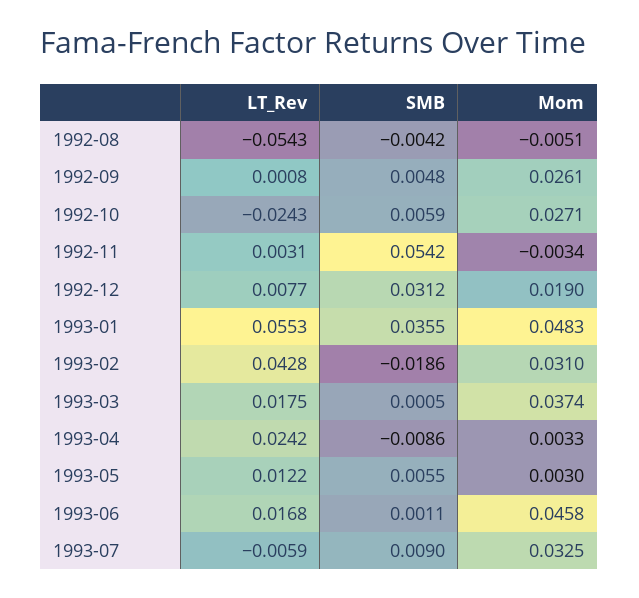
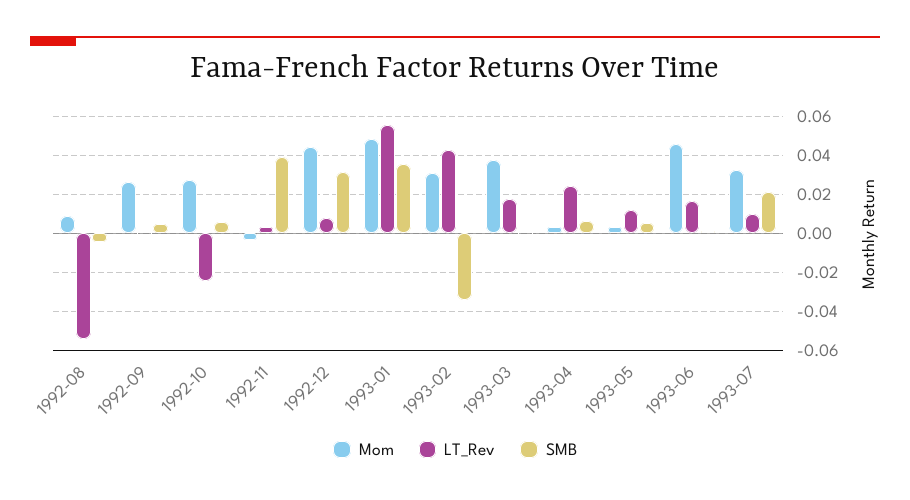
  {
    "LT_Rev": {
      "1992-08": -0.0543,
      "1992-09": 0.0008,
      "1992-10": -0.0243,
      "1992-11": 0.0031,
      "1992-12": 0.0077,
      "1993-01": 0.0553,
      "1993-02": 0.0428,
      "1993-03": 0.0175,
      "1993-04": 0.0242,
      "1993-05": 0.0122,
      "1993-06": 0.0168,
-     "1993-07": -0.0059
+     "1993-07": 0.01
    },
    "SMB": {
      "1992-08": -0.0042,
      "1992-09": 0.0048,
      "1992-10": 0.0059,
-     "1992-11": 0.0542,
+     "1992-11": 0.04,
      "1992-12": 0.0312,
      "1993-01": 0.0355,
-     "1993-02": -0.0186,
+     "1993-02": -0.035,
      "1993-03": 0.0005,
-     "1993-04": -0.0086,
+     "1993-04": 0.005,
      "1993-05": 0.0055,
      "1993-06": 0.0011,
-     "1993-07": 0.009
+     "1993-07": 0.02
    },
    "Mom": {
-     "1992-08": -0.0051,
+     "1992-08": 0.01,
      "1992-09": 0.0261,
      "1992-10": 0.0271,
      "1992-11": -0.0034,
-     "1992-12": 0.019,
+     "1992-12": 0.045,
      "1993-01": 0.0483,
      "1993-02": 0.031,
      "1993-03": 0.0374,
      "1993-04": 0.0033,
      "1993-05": 0.003,
      "1993-06": 0.0458,
      "1993-07": 0.0325
    }
  }

